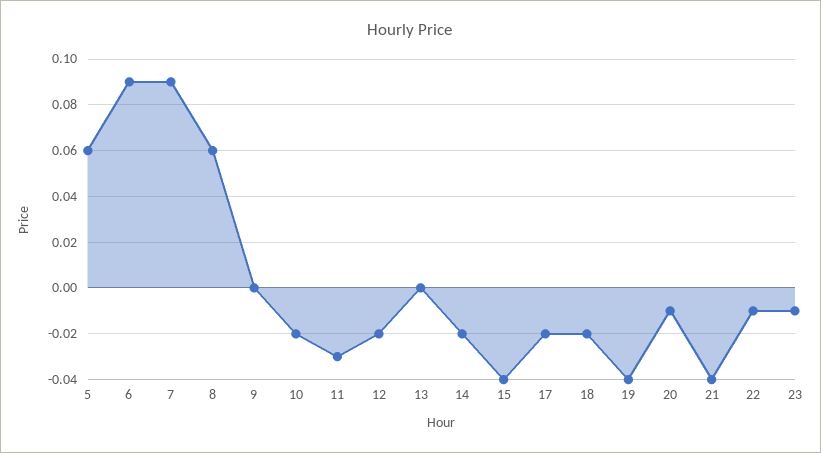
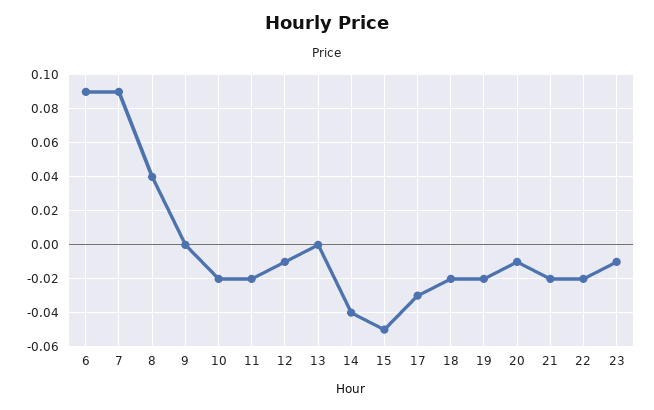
  {
-   "5": 0.06,
    "6": 0.09,
    "7": 0.09,
-   "8": 0.06,
+   "8": 0.04,
    "9": 0,
    "10": -0.02,
-   "11": -0.03,
+   "11": -0.02,
-   "12": -0.02,
+   "12": -0.01,
    "13": 0,
-   "14": -0.02,
+   "14": -0.04,
-   "15": -0.04,
+   "15": -0.05,
-   "17": -0.02,
+   "17": -0.03,
    "18": -0.02,
-   "19": -0.04,
+   "19": -0.02,
    "20": -0.01,
-   "21": -0.04,
+   "21": -0.02,
-   "22": -0.01,
+   "22": -0.02,
    "23": -0.01
  }

